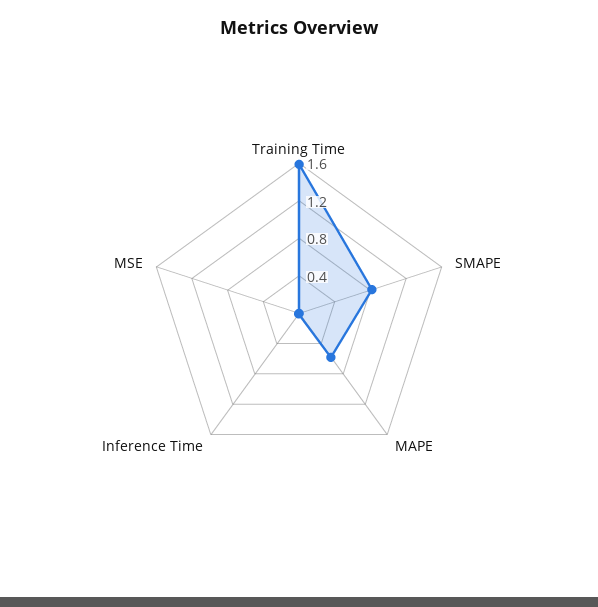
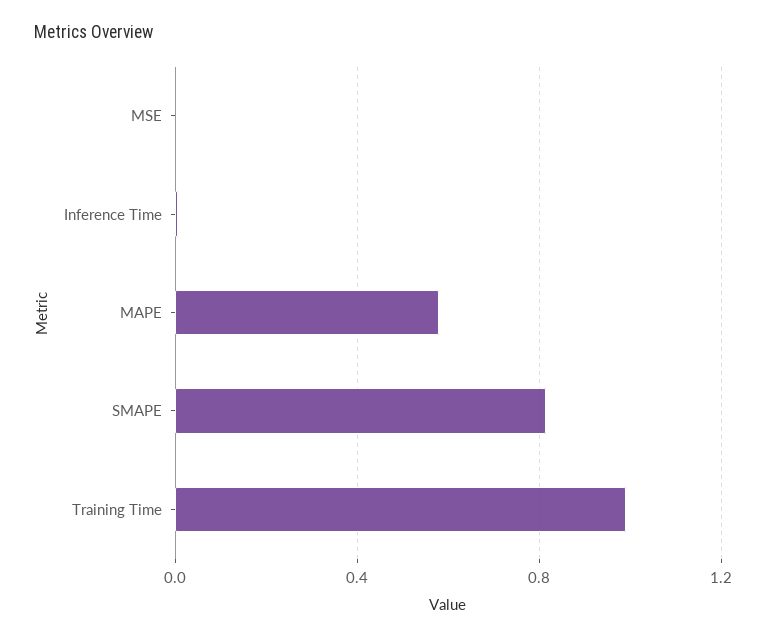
  {
-   "Training Time": 1.6,
+   "Training Time": 1,
    "SMAPE": 0.8,
    "MAPE": 0.6,
    "Inference Time": 0,
    "MSE": 0
  }

